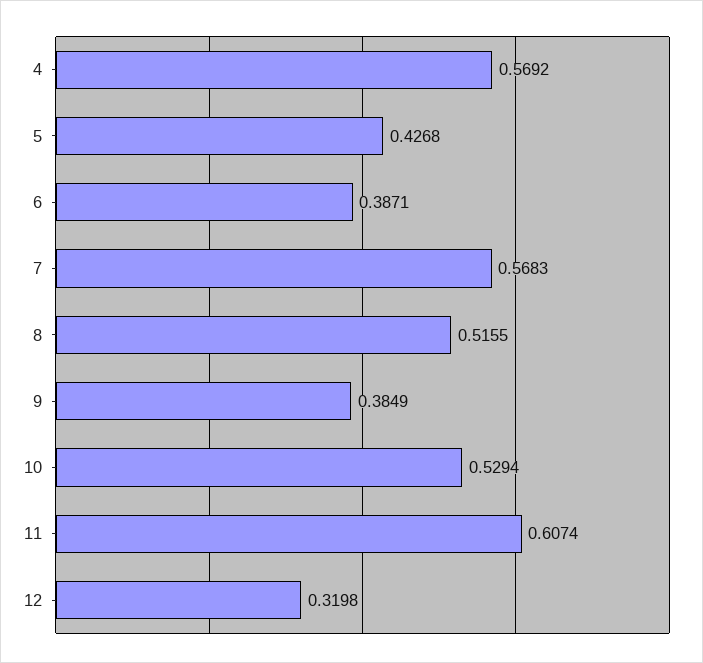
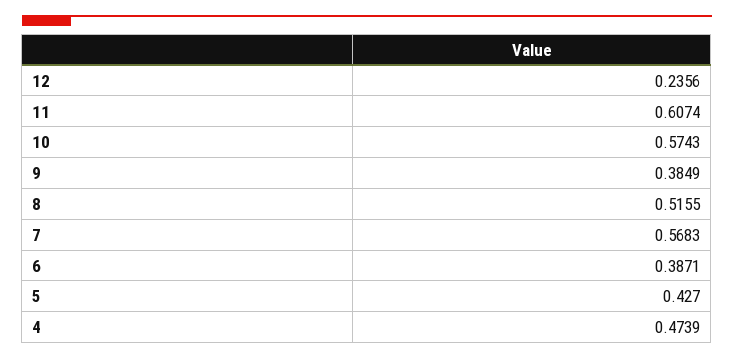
  {
-   "4": 0.5692,
+   "4": 0.4739,
-   "5": 0.4268,
+   "5": 0.427,
    "6": 0.3871,
    "7": 0.5683,
    "8": 0.5155,
    "9": 0.3849,
-   "10": 0.5294,
+   "10": 0.5743,
    "11": 0.6074,
-   "12": 0.3198
+   "12": 0.2356
  }

